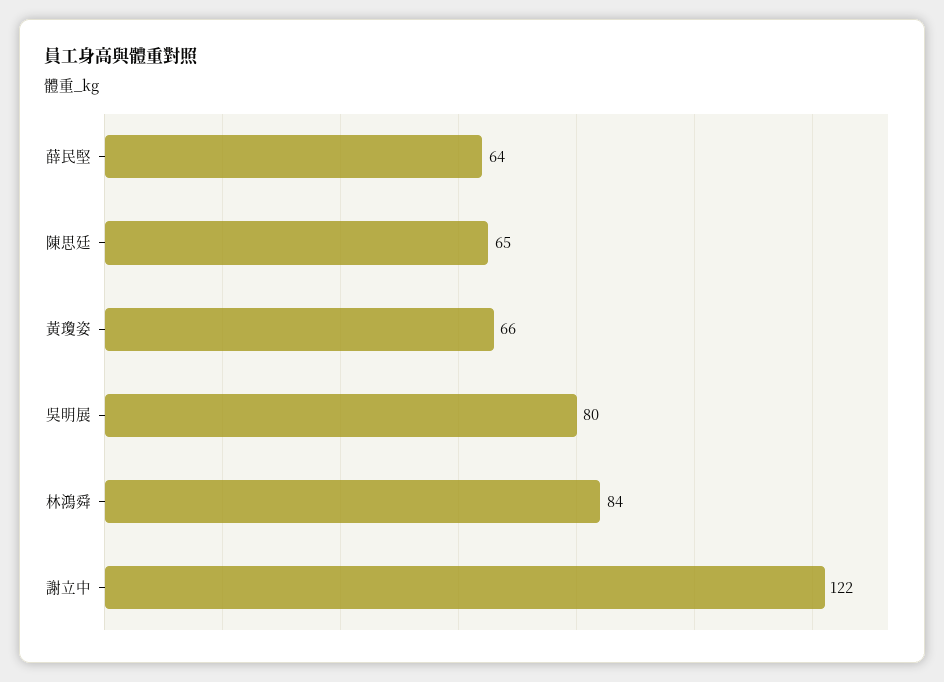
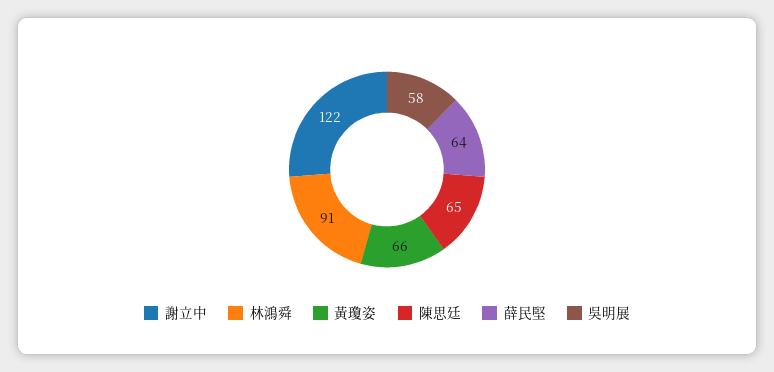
  {
    "薛民堅": 64,
    "陳思廷": 65,
    "黃瓊姿": 66,
-   "吳明展": 80,
+   "吳明展": 58,
-   "林鴻舜": 84,
+   "林鴻舜": 91,
    "謝立中": 122
  }

